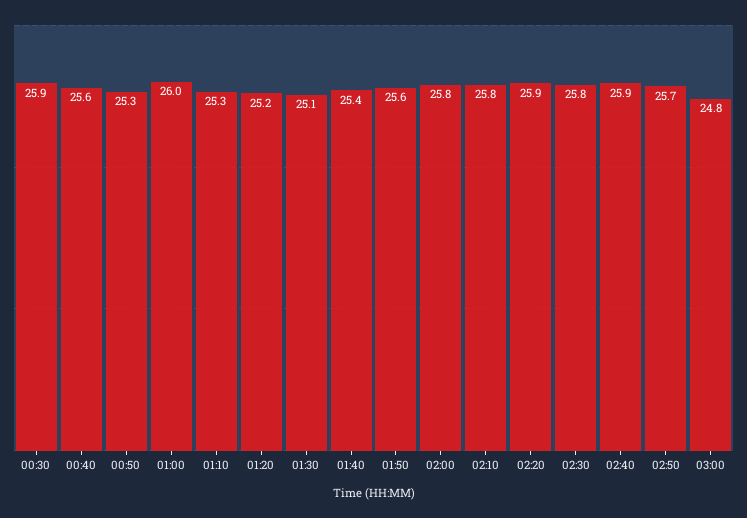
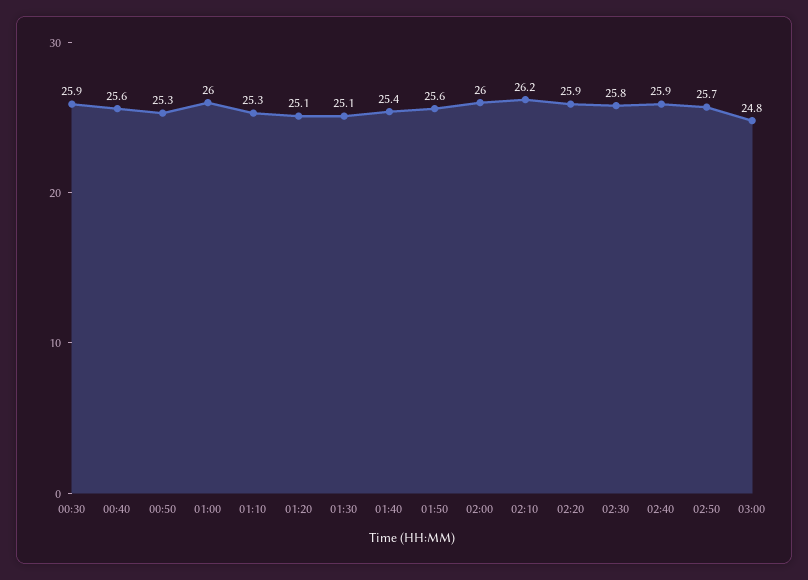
  {
    "00:30": 25.9,
    "00:40": 25.6,
    "00:50": 25.3,
    "01:00": 26,
    "01:10": 25.3,
-   "01:20": 25.2,
+   "01:20": 25.1,
    "01:30": 25.1,
    "01:40": 25.4,
    "01:50": 25.6,
-   "02:00": 25.8,
+   "02:00": 26,
-   "02:10": 25.8,
+   "02:10": 26.2,
    "02:20": 25.9,
    "02:30": 25.8,
    "02:40": 25.9,
    "02:50": 25.7,
    "03:00": 24.8
  }

